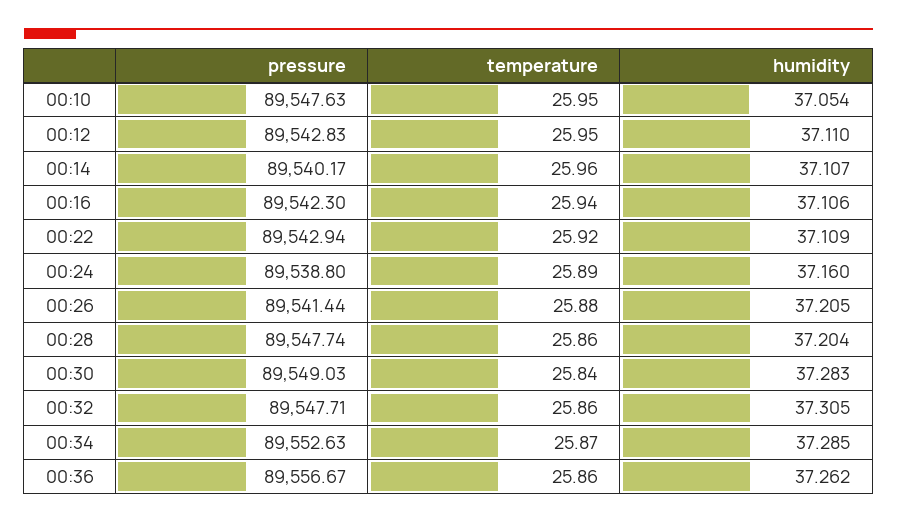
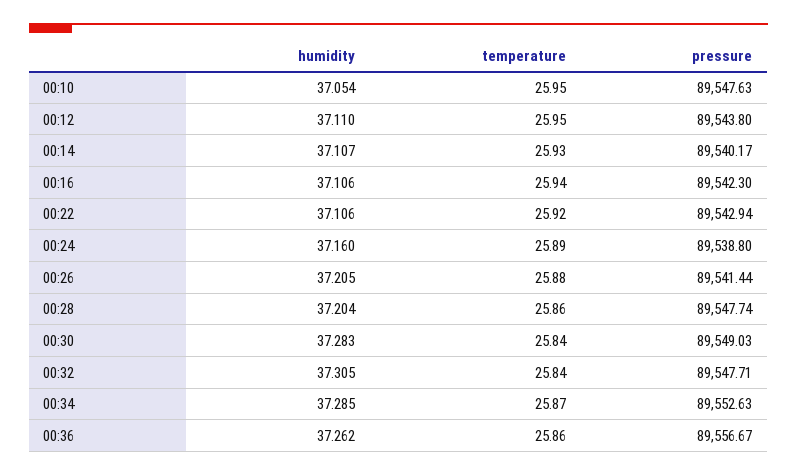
  {
    "pressure": {
      "00:10": 89547.63,
-     "00:12": 89542.83,
+     "00:12": 89543.8,
      "00:14": 89540.17,
      "00:16": 89542.3,
      "00:22": 89542.94,
      "00:24": 89538.8,
      "00:26": 89541.44,
      "00:28": 89547.74,
      "00:30": 89549.03,
      "00:32": 89547.71,
      "00:34": 89552.63,
      "00:36": 89556.67
    },
    "temperature": {
      "00:10": 25.95,
      "00:12": 25.95,
-     "00:14": 25.96,
+     "00:14": 25.93,
      "00:16": 25.94,
      "00:22": 25.92,
      "00:24": 25.89,
      "00:26": 25.88,
      "00:28": 25.86,
      "00:30": 25.84,
-     "00:32": 25.86,
+     "00:32": 25.84,
      "00:34": 25.87,
      "00:36": 25.86
    },
    "humidity": {
      "00:10": 37.054,
      "00:12": 37.11,
      "00:14": 37.107,
      "00:16": 37.106,
-     "00:22": 37.109,
+     "00:22": 37.106,
      "00:24": 37.16,
      "00:26": 37.205,
      "00:28": 37.204,
      "00:30": 37.283,
      "00:32": 37.305,
      "00:34": 37.285,
      "00:36": 37.262
    }
  }

